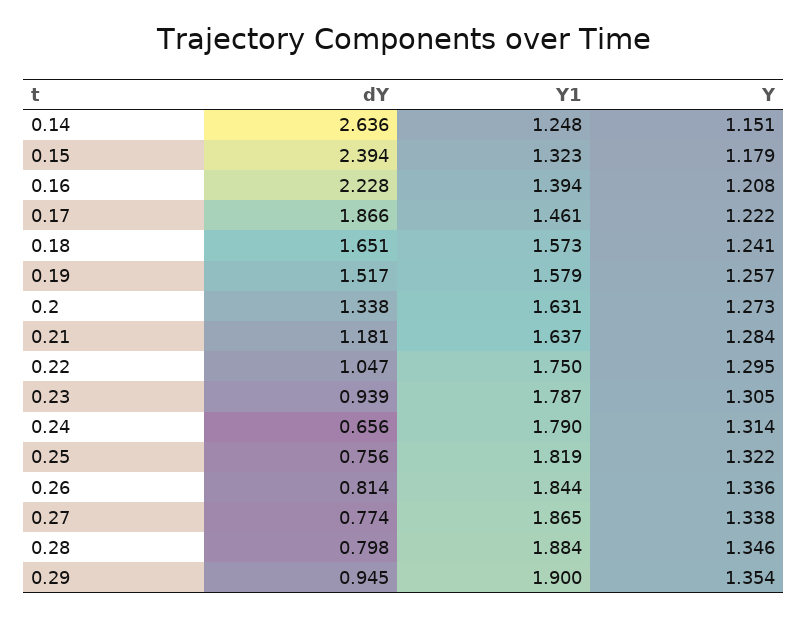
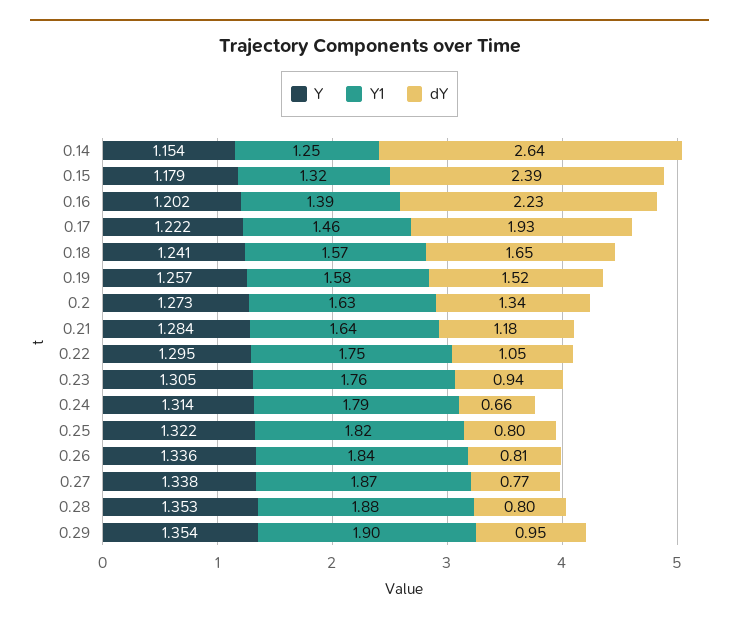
  {
    "dY": {
      "0.14": 2.636,
      "0.15": 2.394,
      "0.16": 2.228,
-     "0.17": 1.866,
+     "0.17": 1.93,
      "0.18": 1.651,
      "0.19": 1.517,
      "0.2": 1.338,
      "0.21": 1.181,
      "0.22": 1.047,
      "0.23": 0.939,
      "0.24": 0.656,
-     "0.25": 0.756,
+     "0.25": 0.8,
      "0.26": 0.814,
      "0.27": 0.774,
      "0.28": 0.798,
      "0.29": 0.945
    },
    "Y1": {
      "0.14": 1.248,
      "0.15": 1.323,
      "0.16": 1.394,
      "0.17": 1.461,
      "0.18": 1.573,
      "0.19": 1.579,
      "0.2": 1.631,
      "0.21": 1.637,
      "0.22": 1.75,
-     "0.23": 1.787,
+     "0.23": 1.76,
      "0.24": 1.79,
      "0.25": 1.819,
      "0.26": 1.844,
      "0.27": 1.865,
      "0.28": 1.884,
      "0.29": 1.9
    },
    "Y": {
-     "0.14": 1.151,
+     "0.14": 1.154,
      "0.15": 1.179,
-     "0.16": 1.208,
+     "0.16": 1.202,
      "0.17": 1.222,
      "0.18": 1.241,
      "0.19": 1.257,
      "0.2": 1.273,
      "0.21": 1.284,
      "0.22": 1.295,
      "0.23": 1.305,
      "0.24": 1.314,
      "0.25": 1.322,
      "0.26": 1.336,
      "0.27": 1.338,
-     "0.28": 1.346,
+     "0.28": 1.353,
      "0.29": 1.354
    }
  }

